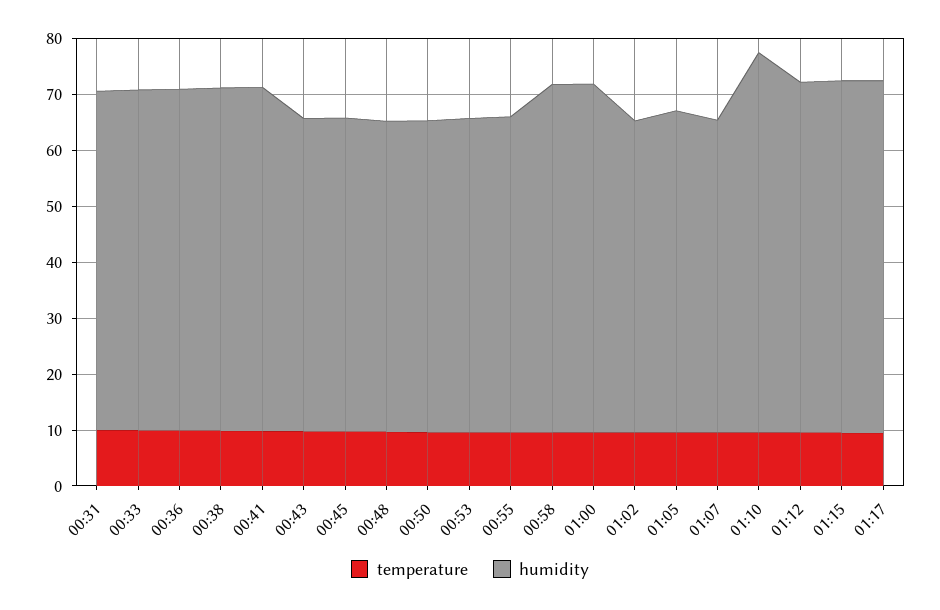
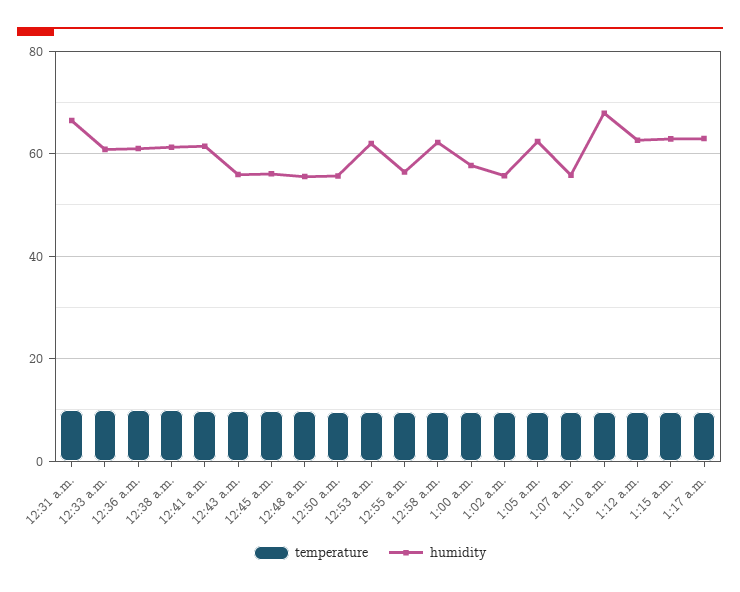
  {
    "temperature": {
      "00:31": 10,
      "00:33": 10,
      "00:36": 10,
      "00:38": 10,
      "00:41": 10,
      "00:43": 10,
      "00:45": 10,
      "00:48": 10,
      "00:50": 10,
      "00:53": 10,
      "00:55": 10,
      "00:58": 10,
      "01:00": 10,
      "01:02": 10,
      "01:05": 10,
      "01:07": 10,
      "01:10": 10,
      "01:12": 10,
      "01:15": 10,
      "01:17": 10
    },
    "humidity": {
-     "00:31": 60,
+     "00:31": 66,
      "00:33": 60,
      "00:36": 62,
      "00:38": 62,
      "00:41": 62,
      "00:43": 56,
      "00:45": 56,
      "00:48": 56,
      "00:50": 56,
-     "00:53": 56,
+     "00:53": 62,
      "00:55": 56,
      "00:58": 62,
-     "01:00": 62,
+     "01:00": 58,
      "01:02": 56,
-     "01:05": 58,
+     "01:05": 62,
      "01:07": 56,
      "01:10": 68,
      "01:12": 62,
      "01:15": 62,
      "01:17": 62
    }
  }

